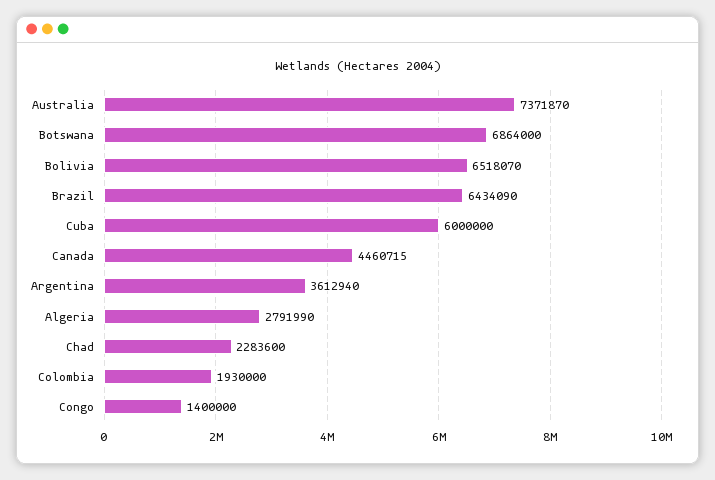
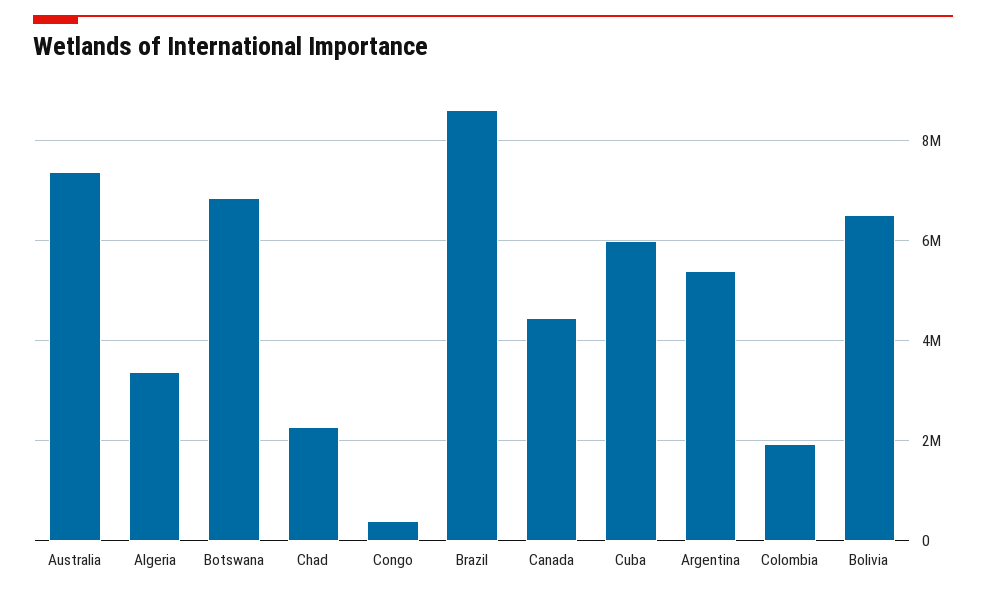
  {
    "Australia": 7371870,
    "Botswana": 6864000,
    "Bolivia": 6518070,
-   "Brazil": 6434090,
+   "Brazil": 8600000,
    "Cuba": 6000000,
    "Canada": 4460715,
-   "Argentina": 3612940,
+   "Argentina": 5400000,
-   "Algeria": 2791990,
+   "Algeria": 3400000,
    "Chad": 2283600,
    "Colombia": 1930000,
-   "Congo": 1400000
+   "Congo": 400000
  }

